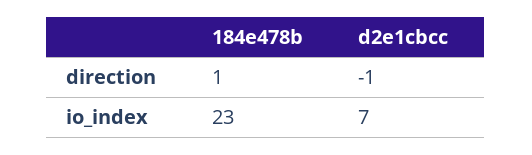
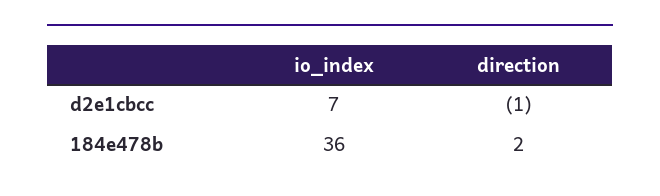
  {
    "184e478b": {
-     "direction": 1,
+     "direction": 2,
-     "io_index": 23
+     "io_index": 36
    },
    "d2e1cbcc": {
      "direction": -1,
      "io_index": 7
    }
  }

